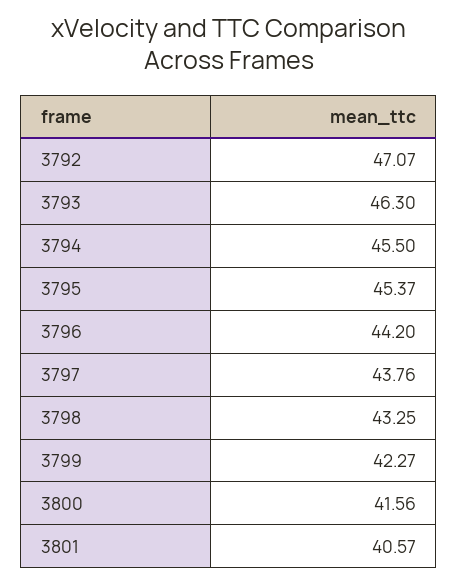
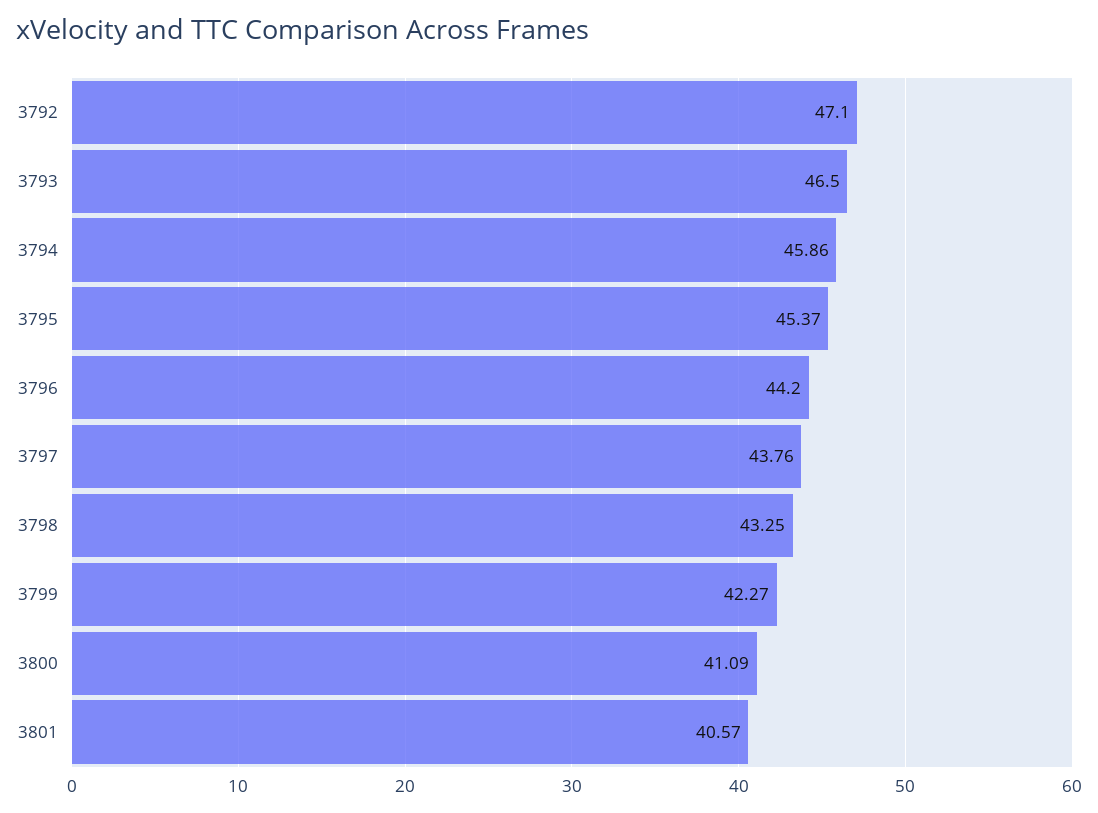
  {
-   "3792": 47.07,
+   "3792": 47.1,
-   "3793": 46.3,
+   "3793": 46.5,
-   "3794": 45.5,
+   "3794": 45.86,
    "3795": 45.37,
    "3796": 44.2,
    "3797": 43.76,
    "3798": 43.25,
    "3799": 42.27,
-   "3800": 41.56,
+   "3800": 41.09,
    "3801": 40.57
  }

